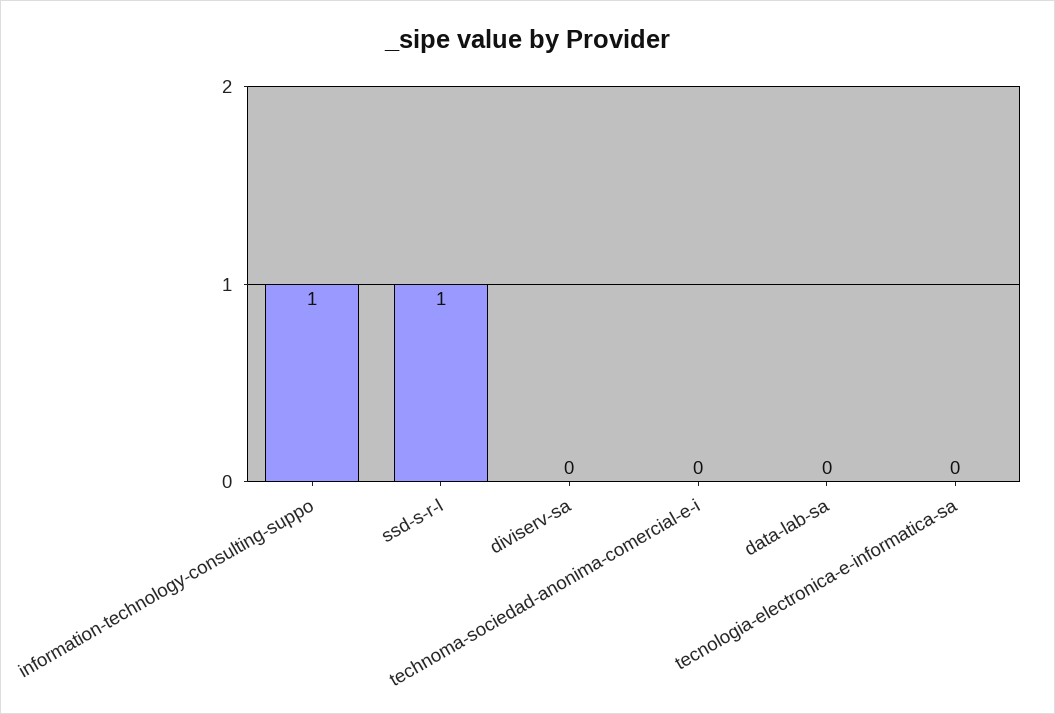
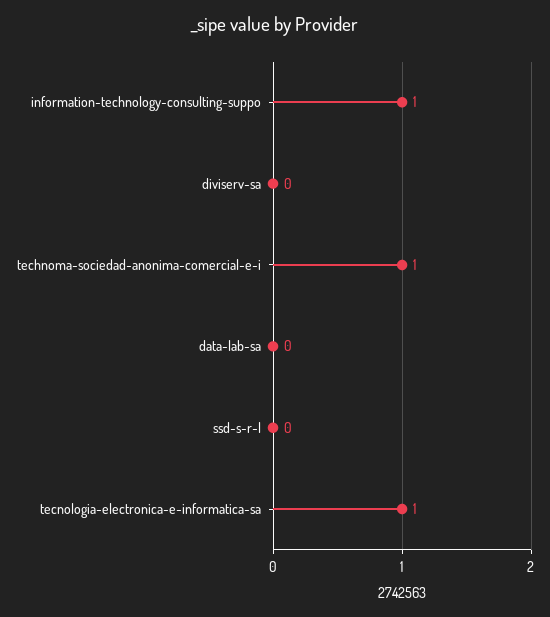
  {
    "information-technology-consulting-suppo": 1,
-   "ssd-s-r-l": 1,
+   "ssd-s-r-l": 0,
    "diviserv-sa": 0,
-   "technoma-sociedad-anonima-comercial-e-i": 0,
+   "technoma-sociedad-anonima-comercial-e-i": 1,
    "data-lab-sa": 0,
-   "tecnologia-electronica-e-informatica-sa": 0
+   "tecnologia-electronica-e-informatica-sa": 1
  }

